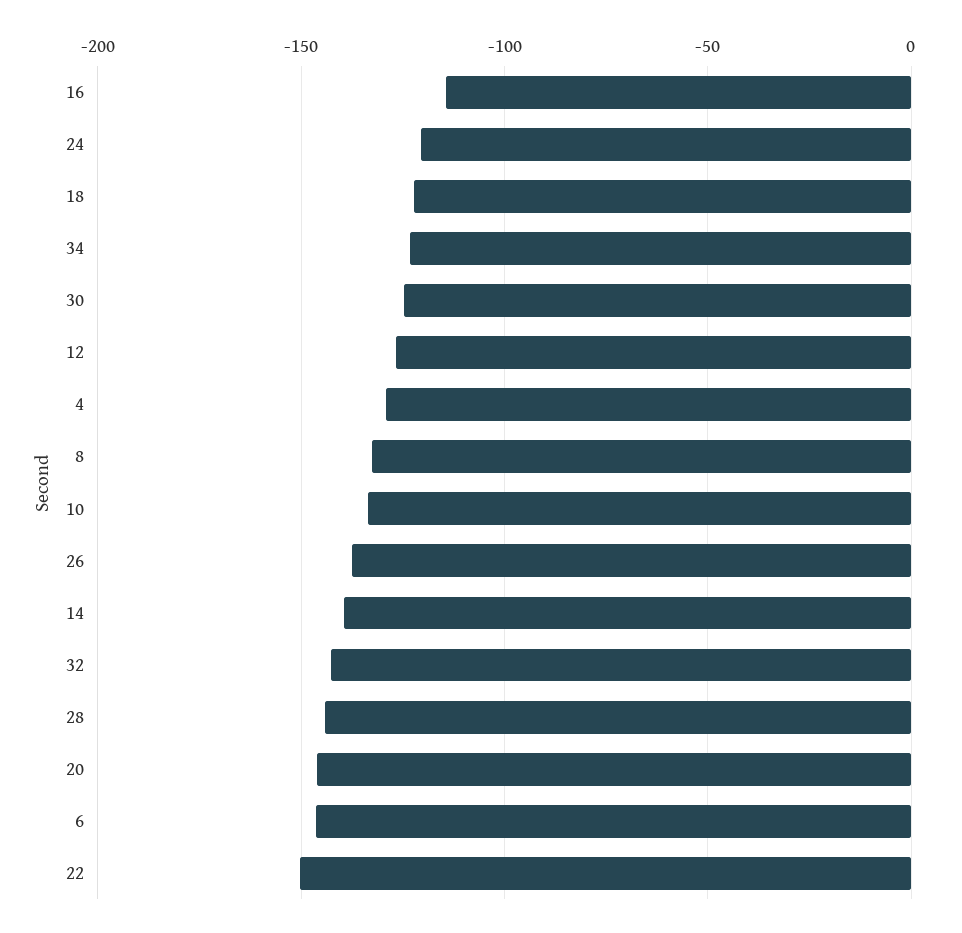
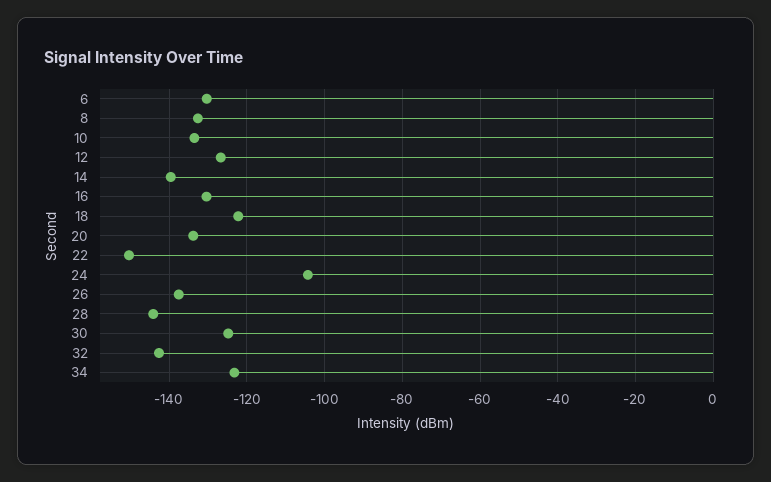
  {
-   "16": -115,
+   "16": -130,
-   "24": -120,
+   "24": -104,
    "18": -122,
    "34": -124,
    "30": -124,
    "12": -126,
-   "4": -130,
    "8": -132,
    "10": -134,
    "26": -138,
    "14": -140,
    "32": -142,
    "28": -144,
-   "20": -145,
+   "20": -134,
-   "6": -145,
+   "6": -130,
    "22": -150
  }

